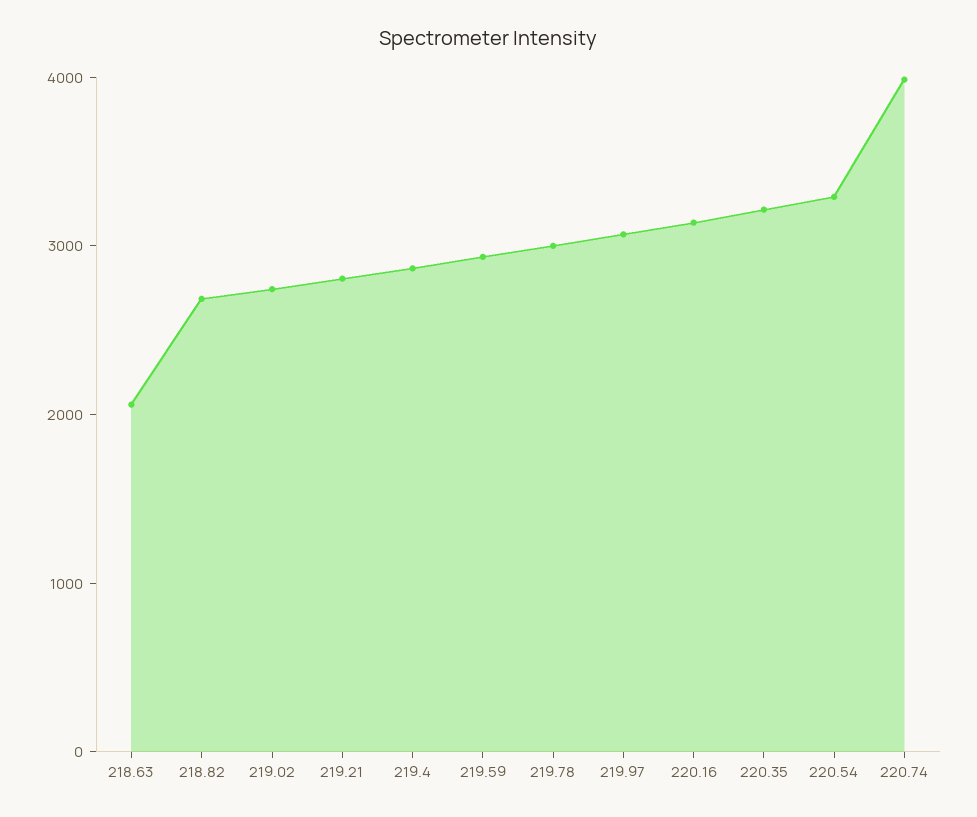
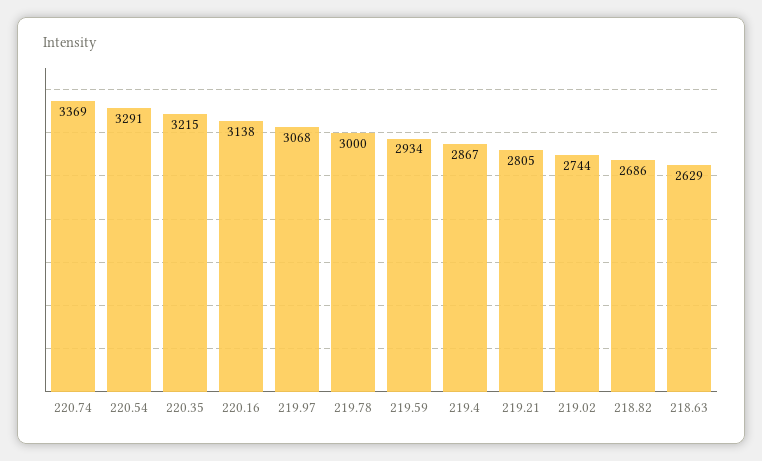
  {
-   "218.63": 2000,
+   "218.63": 2629,
    "218.82": 2686,
    "219.02": 2744,
    "219.21": 2805,
    "219.4": 2867,
    "219.59": 2934,
    "219.78": 3000,
    "219.97": 3068,
    "220.16": 3138,
    "220.35": 3215,
    "220.54": 3291,
-   "220.74": 4000
+   "220.74": 3369
  }

